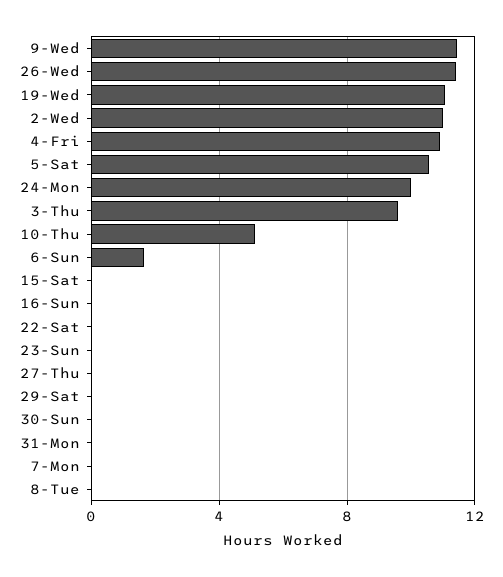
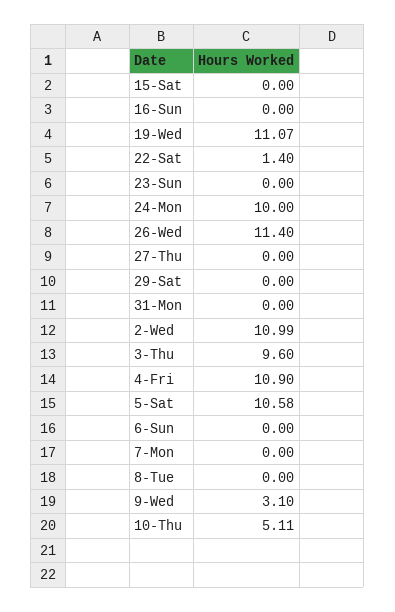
  {
-   "9-Wed": 11.5,
+   "9-Wed": 3.1,
    "26-Wed": 11.4,
    "19-Wed": 11.07,
    "2-Wed": 10.99,
    "4-Fri": 10.9,
    "5-Sat": 10.58,
    "24-Mon": 10,
    "3-Thu": 9.6,
    "10-Thu": 5.11,
-   "6-Sun": 1.5,
+   "6-Sun": 0,
    "15-Sat": 0,
    "16-Sun": 0,
-   "22-Sat": 0,
+   "22-Sat": 1.4,
    "23-Sun": 0,
    "27-Thu": 0,
    "29-Sat": 0,
-   "30-Sun": 0,
    "31-Mon": 0,
    "7-Mon": 0,
    "8-Tue": 0
  }

